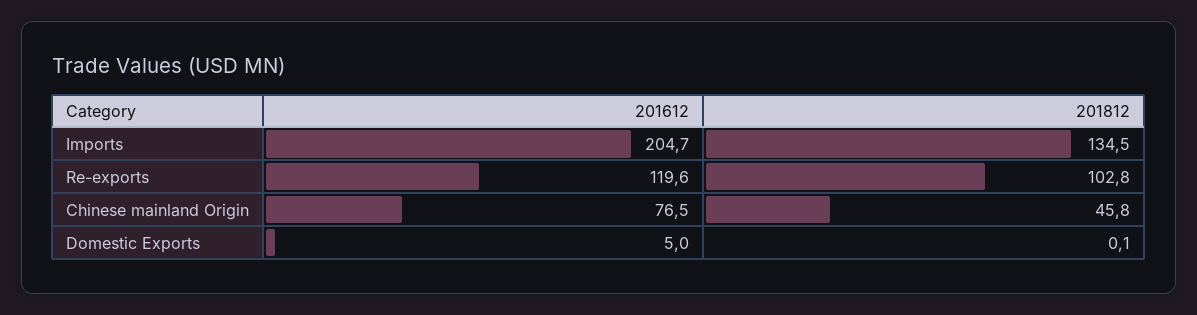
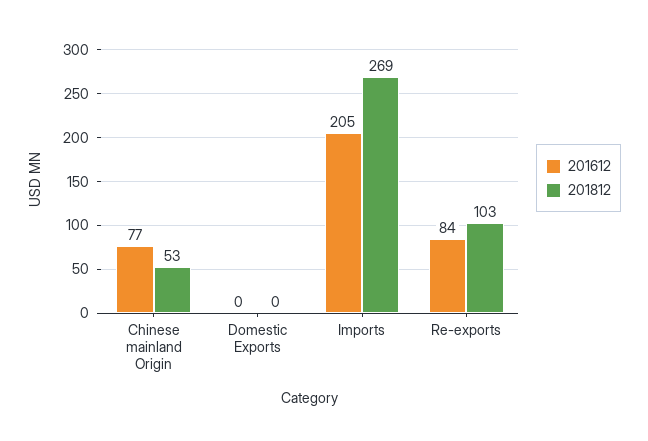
  {
    "201612": {
      "Imports": 204.7,
-     "Re-exports": 119.6,
+     "Re-exports": 84,
      "Chinese mainland Origin": 76.5,
-     "Domestic Exports": 5
+     "Domestic Exports": 0
    },
    "201812": {
-     "Imports": 134.5,
+     "Imports": 269,
      "Re-exports": 102.8,
-     "Chinese mainland Origin": 45.8,
+     "Chinese mainland Origin": 53,
      "Domestic Exports": 0.1
    }
  }

